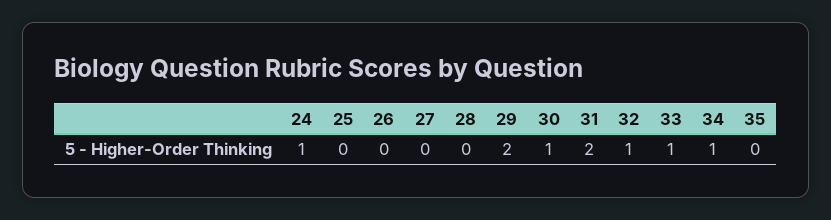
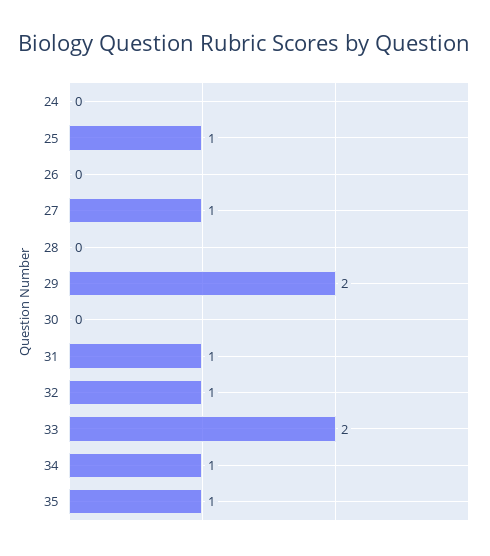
  {
-   "24": 1,
+   "24": 0,
-   "25": 0,
+   "25": 1,
    "26": 0,
-   "27": 0,
+   "27": 1,
    "28": 0,
    "29": 2,
-   "30": 1,
+   "30": 0,
-   "31": 2,
+   "31": 1,
    "32": 1,
-   "33": 1,
+   "33": 2,
    "34": 1,
-   "35": 0
+   "35": 1
  }

